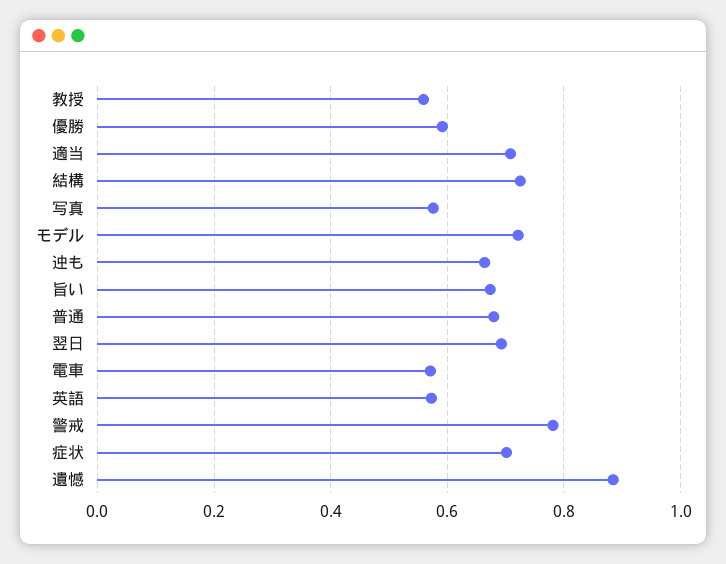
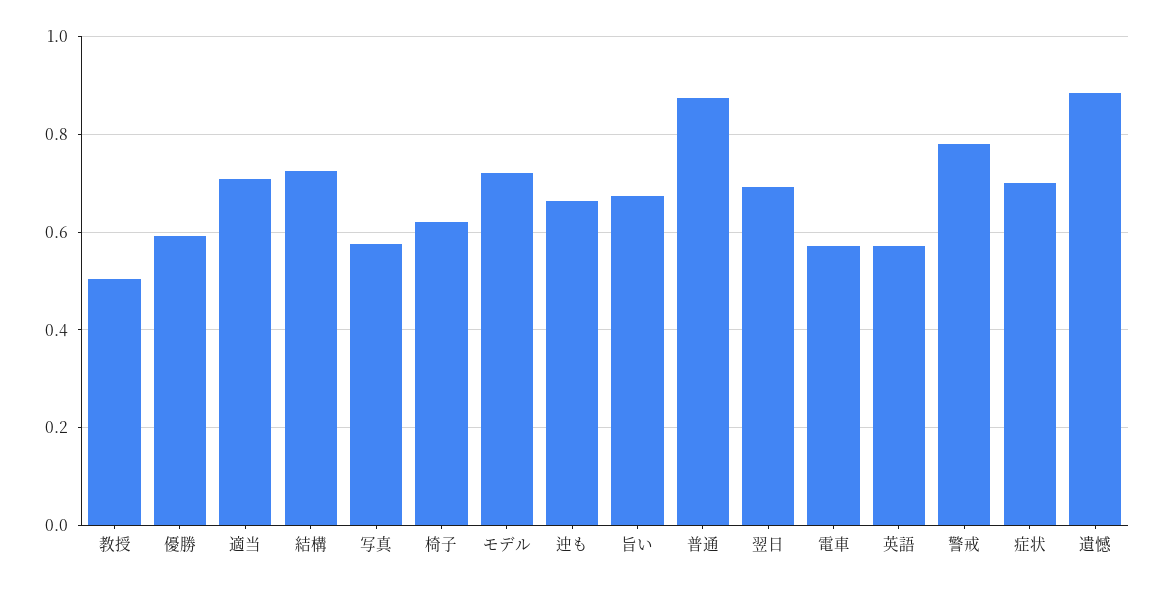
  {
-   "教授": 0.56,
+   "教授": 0.5,
    "優勝": 0.6,
    "適当": 0.7,
    "結構": 0.72,
    "写真": 0.58,
    "モデル": 0.72,
    "迚も": 0.66,
    "旨い": 0.68,
-   "普通": 0.68,
+   "普通": 0.88,
    "翌日": 0.7,
    "電車": 0.58,
    "英語": 0.58,
    "警戒": 0.78,
    "症状": 0.7,
-   "遺憾": 0.88
+   "遺憾": 0.88,
+   "椅子": 0.62
  }

